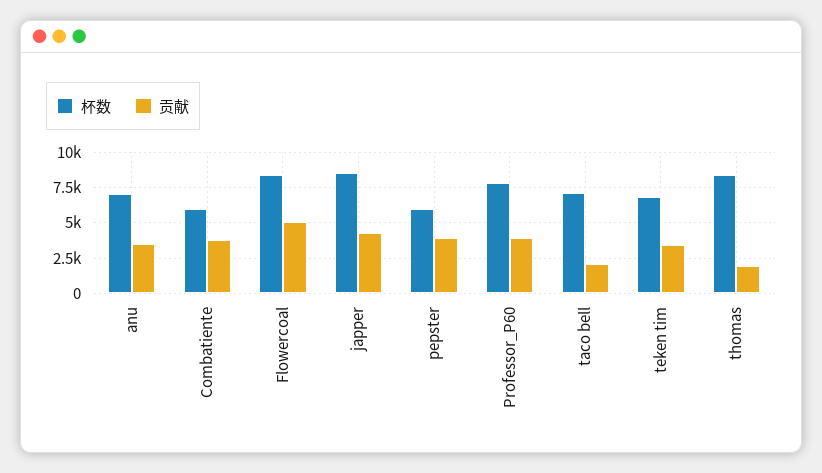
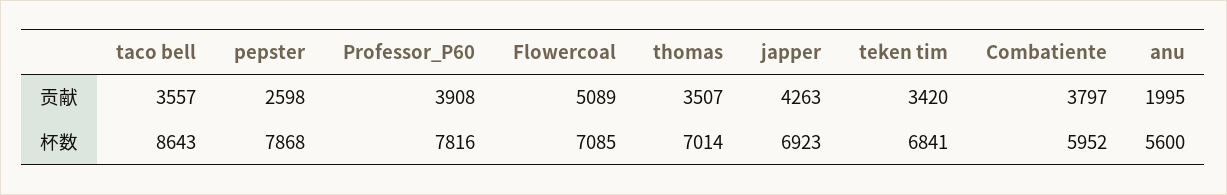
  {
    "杯数": {
-     "anu": 7000,
+     "anu": 5600,
      "Combatiente": 5952,
-     "Flowercoal": 8500,
+     "Flowercoal": 7085,
-     "japper": 8500,
+     "japper": 6923,
-     "pepster": 6000,
+     "pepster": 7868,
      "Professor_P60": 7816,
-     "taco bell": 7000,
+     "taco bell": 8643,
      "teken tim": 6841,
-     "thomas": 8500
+     "thomas": 7014
    },
    "贡献": {
-     "anu": 3500,
+     "anu": 1995,
      "Combatiente": 3797,
      "Flowercoal": 5089,
      "japper": 4263,
-     "pepster": 4000,
+     "pepster": 2598,
      "Professor_P60": 3908,
-     "taco bell": 2000,
+     "taco bell": 3557,
      "teken tim": 3420,
-     "thomas": 2000
+     "thomas": 3507
    }
  }

